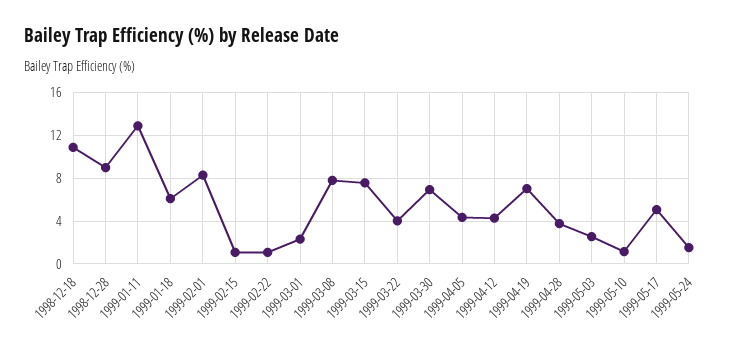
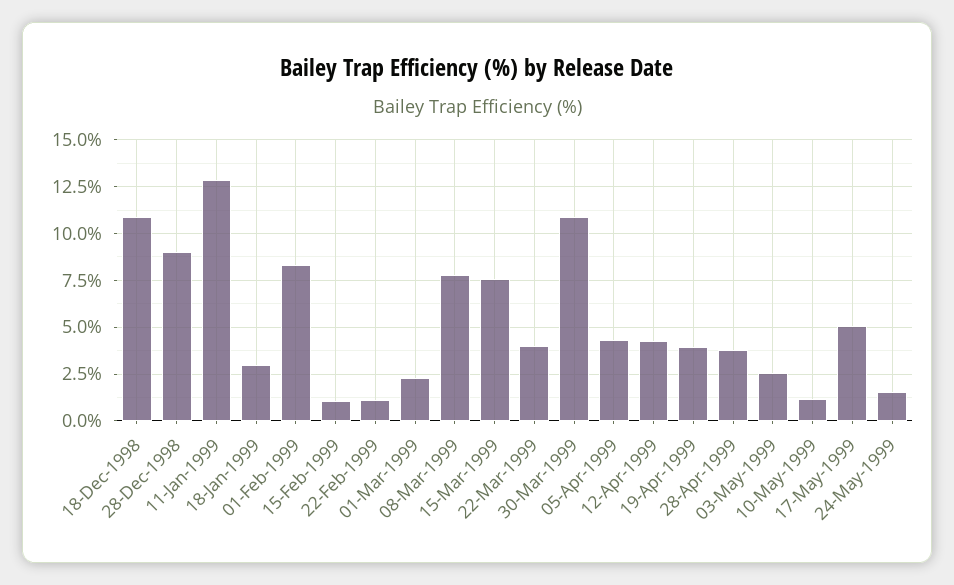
  {
    "1998-12-18": 11,
    "1998-12-28": 9,
    "1999-01-11": 13,
-   "1999-01-18": 6,
+   "1999-01-18": 3,
    "1999-02-01": 8.5,
    "1999-02-15": 1,
    "1999-02-22": 1,
    "1999-03-01": 2.5,
    "1999-03-08": 8,
    "1999-03-15": 7.5,
    "1999-03-22": 4,
-   "1999-03-30": 7,
+   "1999-03-30": 11,
    "1999-04-05": 4.5,
    "1999-04-12": 4.5,
-   "1999-04-19": 7,
+   "1999-04-19": 4,
    "1999-04-28": 4,
    "1999-05-03": 2.5,
    "1999-05-10": 1,
    "1999-05-17": 5,
    "1999-05-24": 1.5
  }

